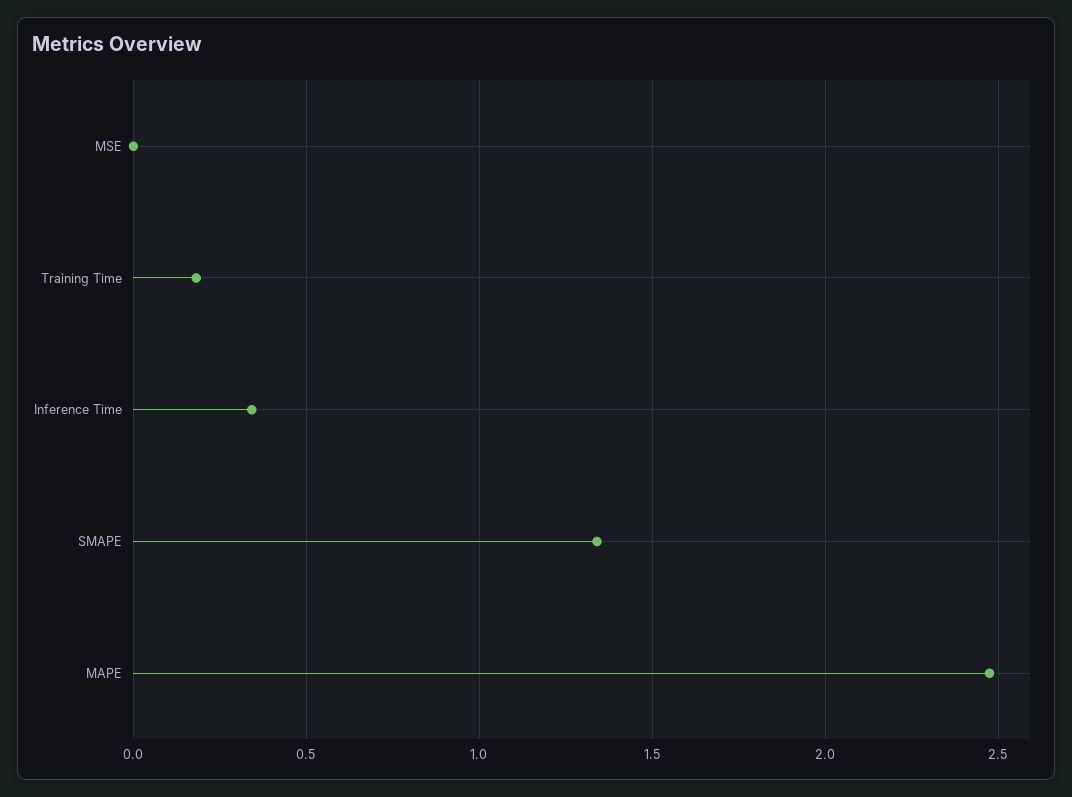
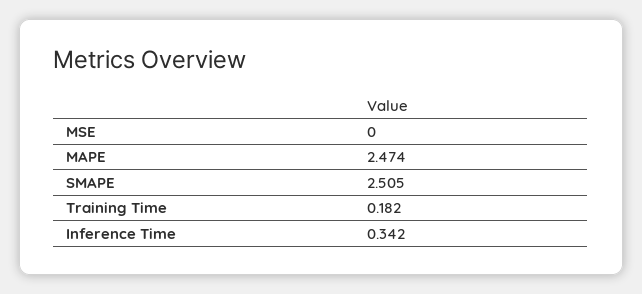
  {
    "MSE": 0,
    "Training Time": 0.182,
    "Inference Time": 0.342,
-   "SMAPE": 1.35,
+   "SMAPE": 2.505,
    "MAPE": 2.474
  }

